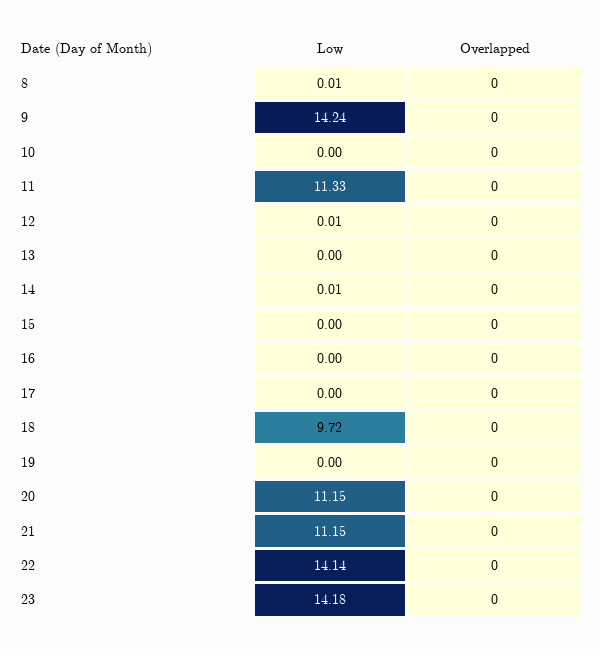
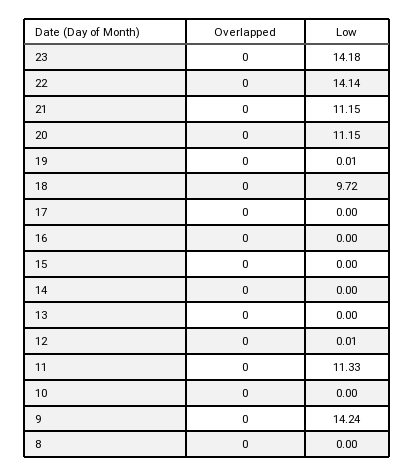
  {
    "Low": {
-     "8": 0.01,
+     "8": 0,
      "9": 14.24,
      "10": 0,
      "11": 11.33,
      "12": 0.01,
      "13": 0,
-     "14": 0.01,
+     "14": 0,
      "15": 0,
      "16": 0,
      "17": 0,
      "18": 9.72,
-     "19": 0,
+     "19": 0.01,
      "20": 11.15,
      "21": 11.15,
      "22": 14.14,
      "23": 14.18
    },
    "Overlapped": {
      "8": 0,
      "9": 0,
      "10": 0,
      "11": 0,
      "12": 0,
      "13": 0,
      "14": 0,
      "15": 0,
      "16": 0,
      "17": 0,
      "18": 0,
      "19": 0,
      "20": 0,
      "21": 0,
      "22": 0,
      "23": 0
    }
  }

